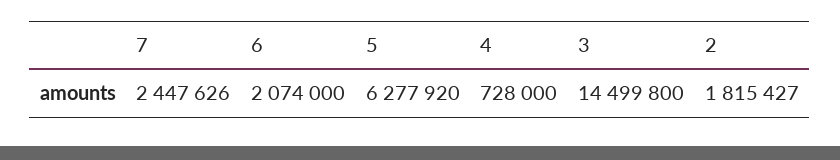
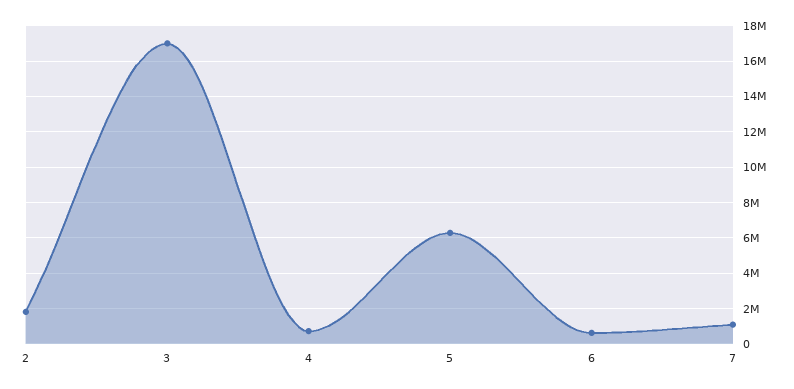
  {
-   "7": 2447626,
+   "7": 1000000,
-   "6": 2074000,
+   "6": 500000,
    "5": 6277920,
    "4": 728000,
-   "3": 14499800,
+   "3": 17000000,
    "2": 1815427
  }

